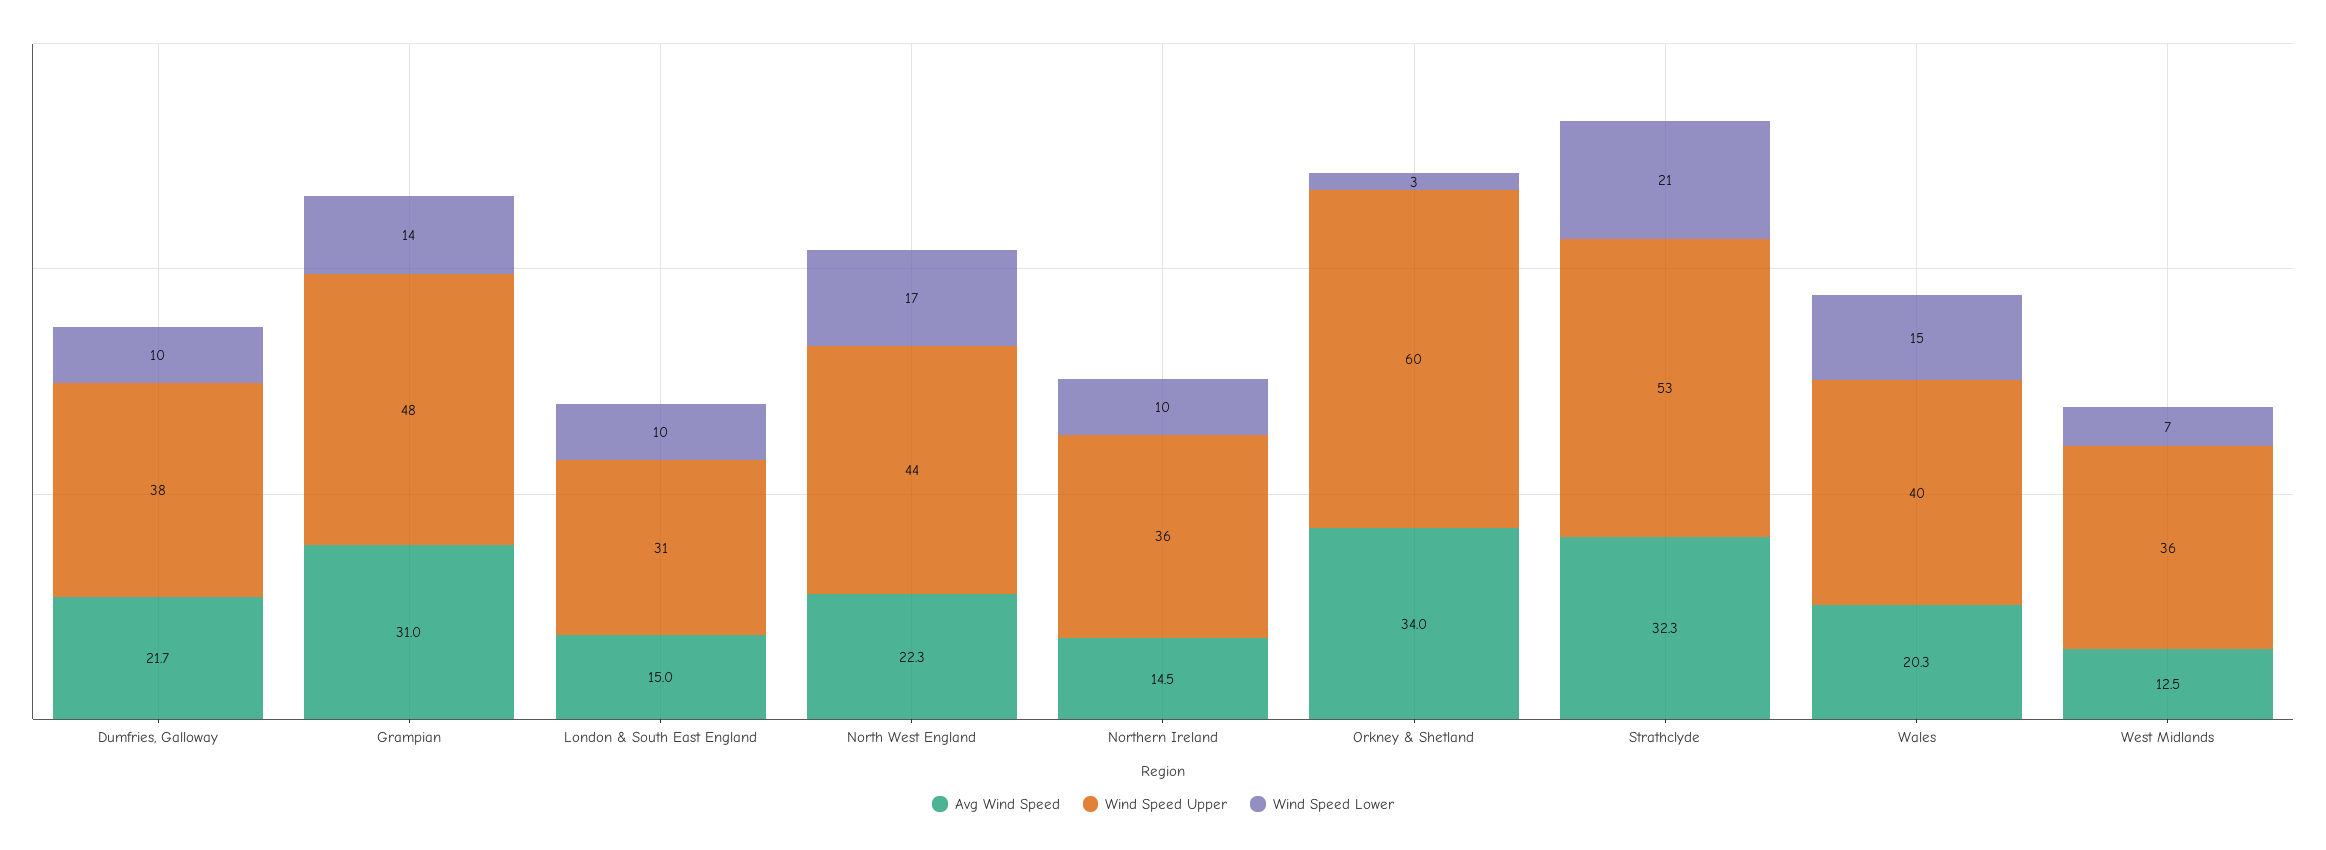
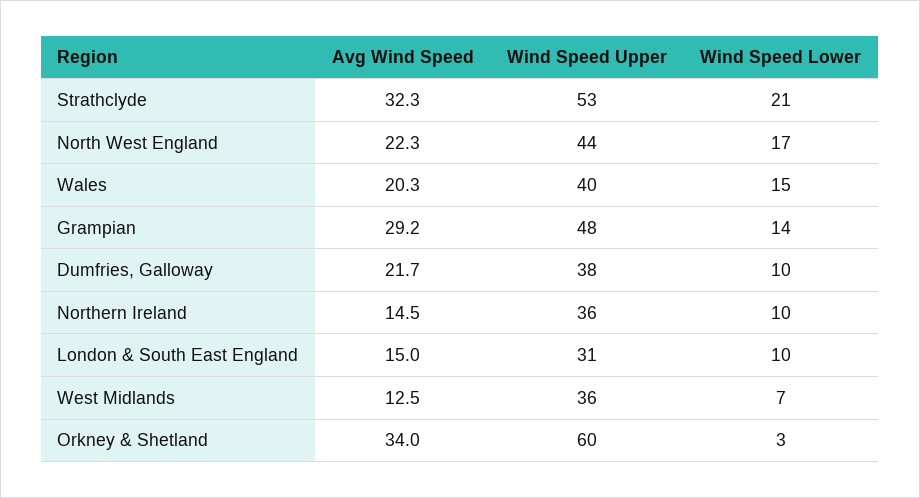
  {
    "Avg Wind Speed": {
      "Dumfries, Galloway": 21.7,
-     "Grampian": 31,
+     "Grampian": 29.2,
      "London & South East England": 15,
      "North West England": 22.3,
      "Northern Ireland": 14.5,
      "Orkney & Shetland": 34,
      "Strathclyde": 32.3,
      "Wales": 20.3,
      "West Midlands": 12.5
    },
    "Wind Speed Upper": {
      "Dumfries, Galloway": 38,
      "Grampian": 48,
      "London & South East England": 31,
      "North West England": 44,
      "Northern Ireland": 36,
      "Orkney & Shetland": 60,
      "Strathclyde": 53,
      "Wales": 40,
      "West Midlands": 36
    },
    "Wind Speed Lower": {
      "Dumfries, Galloway": 10,
      "Grampian": 14,
      "London & South East England": 10,
      "North West England": 17,
      "Northern Ireland": 10,
      "Orkney & Shetland": 3,
      "Strathclyde": 21,
      "Wales": 15,
      "West Midlands": 7
    }
  }

